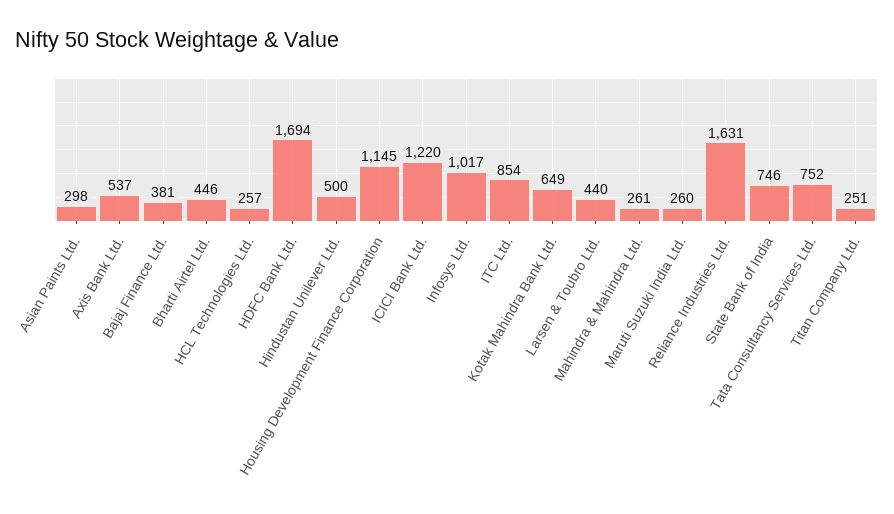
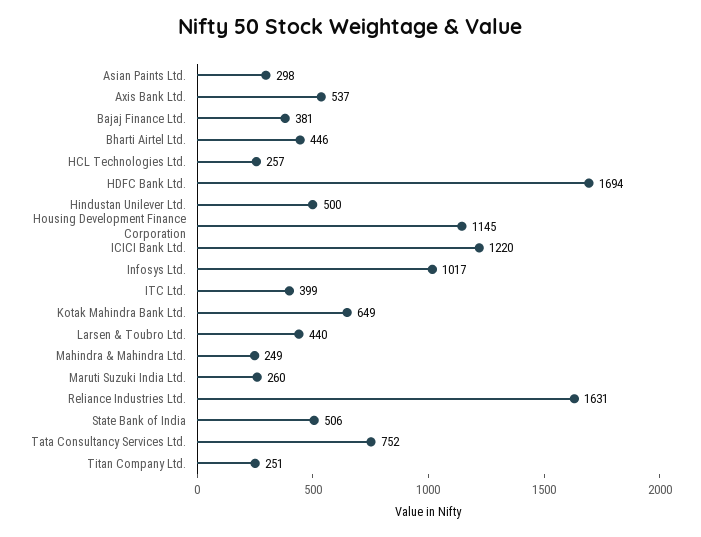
  {
    "Asian Paints Ltd.": 298,
    "Axis Bank Ltd.": 537,
    "Bajaj Finance Ltd.": 381,
    "Bharti Airtel Ltd.": 446,
    "HCL Technologies Ltd.": 257,
    "HDFC Bank Ltd.": 1694,
    "Hindustan Unilever Ltd.": 500,
    "Housing Development Finance Corporation": 1145,
    "ICICI Bank Ltd.": 1220,
    "Infosys Ltd.": 1017,
-   "ITC Ltd.": 854,
+   "ITC Ltd.": 399,
    "Kotak Mahindra Bank Ltd.": 649,
    "Larsen & Toubro Ltd.": 440,
-   "Mahindra & Mahindra Ltd.": 261,
+   "Mahindra & Mahindra Ltd.": 249,
    "Maruti Suzuki India Ltd.": 260,
    "Reliance Industries Ltd.": 1631,
-   "State Bank of India": 746,
+   "State Bank of India": 506,
    "Tata Consultancy Services Ltd.": 752,
    "Titan Company Ltd.": 251
  }

